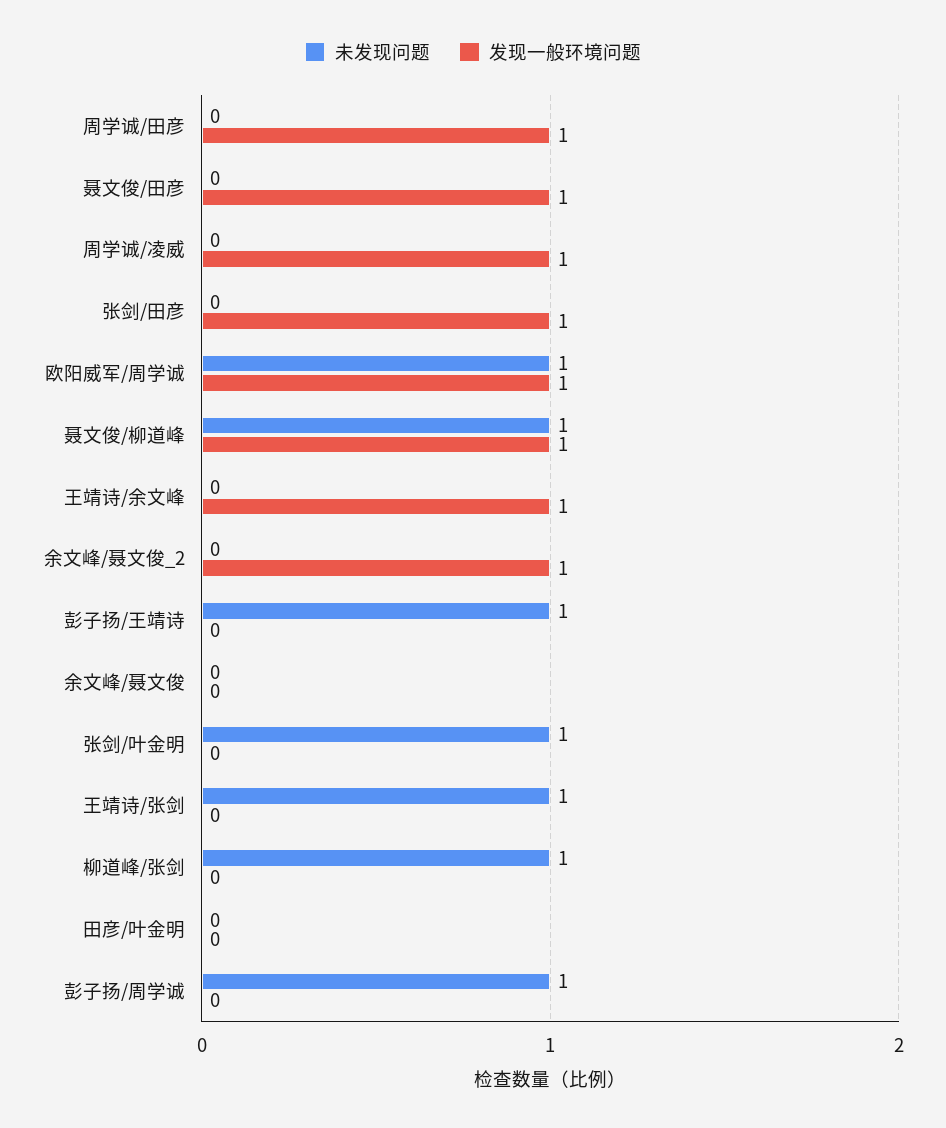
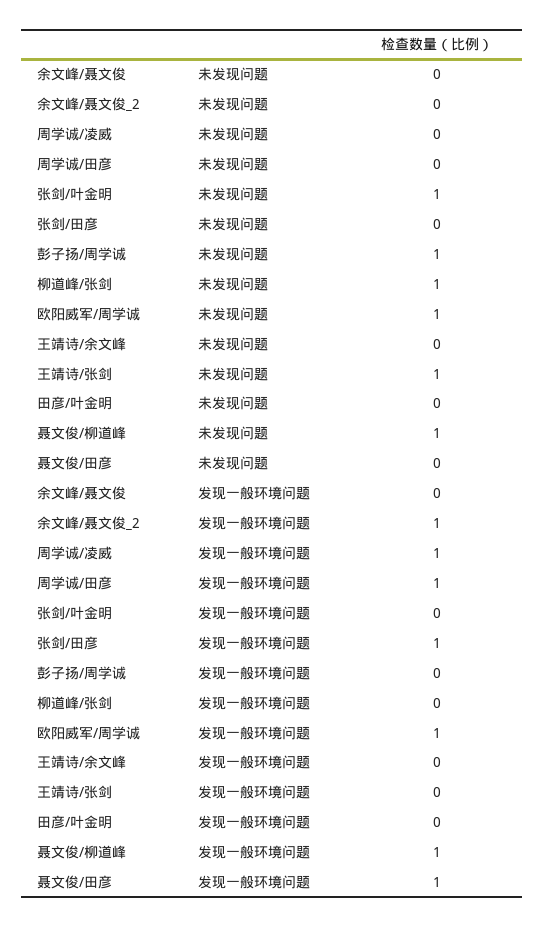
  {
    "未发现问题": {
      "周学诚/田彦": 0,
      "聂文俊/田彦": 0,
      "周学诚/凌威": 0,
      "张剑/田彦": 0,
      "欧阳威军/周学诚": 1,
      "聂文俊/柳道峰": 1,
      "王靖诗/余文峰": 0,
      "余文峰/聂文俊_2": 0,
-     "彭子扬/王靖诗": 1,
      "余文峰/聂文俊": 0,
      "张剑/叶金明": 1,
      "王靖诗/张剑": 1,
      "柳道峰/张剑": 1,
      "田彦/叶金明": 0,
      "彭子扬/周学诚": 1
    },
    "发现一般环境问题": {
      "周学诚/田彦": 1,
      "聂文俊/田彦": 1,
      "周学诚/凌威": 1,
      "张剑/田彦": 1,
      "欧阳威军/周学诚": 1,
      "聂文俊/柳道峰": 1,
-     "王靖诗/余文峰": 1,
+     "王靖诗/余文峰": 0,
      "余文峰/聂文俊_2": 1,
-     "彭子扬/王靖诗": 0,
      "余文峰/聂文俊": 0,
      "张剑/叶金明": 0,
      "王靖诗/张剑": 0,
      "柳道峰/张剑": 0,
      "田彦/叶金明": 0,
      "彭子扬/周学诚": 0
    }
  }

